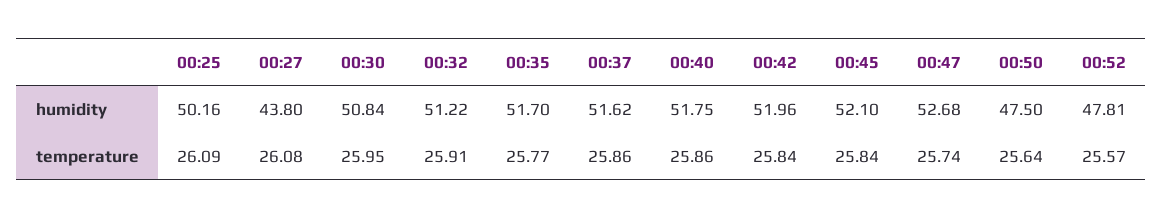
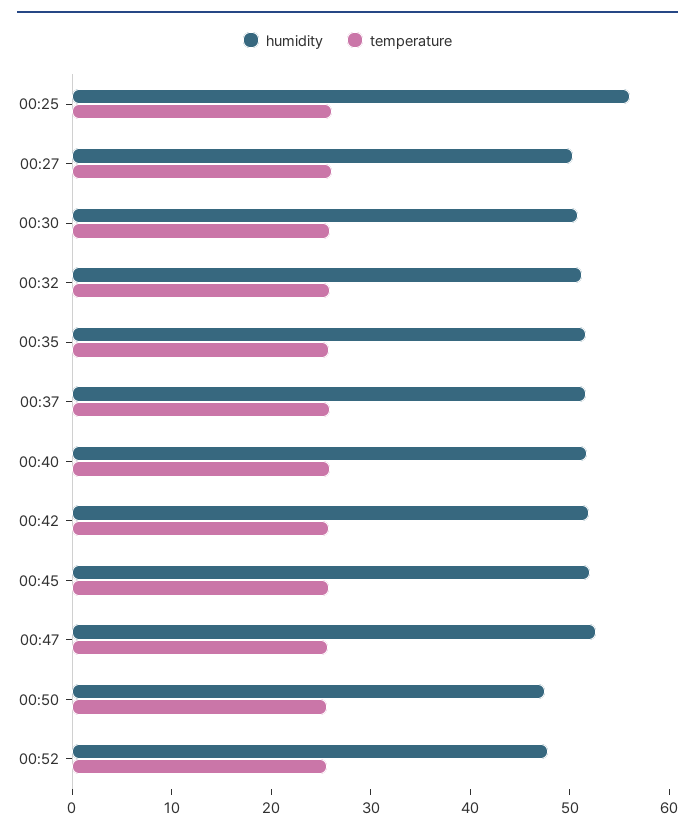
  {
    "humidity": {
-     "00:25": 50.16,
+     "00:25": 56,
-     "00:27": 43.8,
+     "00:27": 50,
      "00:30": 50.84,
      "00:32": 51.22,
      "00:35": 51.7,
      "00:37": 51.62,
      "00:40": 51.75,
      "00:42": 51.96,
      "00:45": 52.1,
      "00:47": 52.68,
      "00:50": 47.5,
      "00:52": 47.81
    },
    "temperature": {
      "00:25": 26.09,
      "00:27": 26.08,
      "00:30": 25.95,
      "00:32": 25.91,
      "00:35": 25.77,
      "00:37": 25.86,
      "00:40": 25.86,
      "00:42": 25.84,
      "00:45": 25.84,
      "00:47": 25.74,
      "00:50": 25.64,
      "00:52": 25.57
    }
  }

